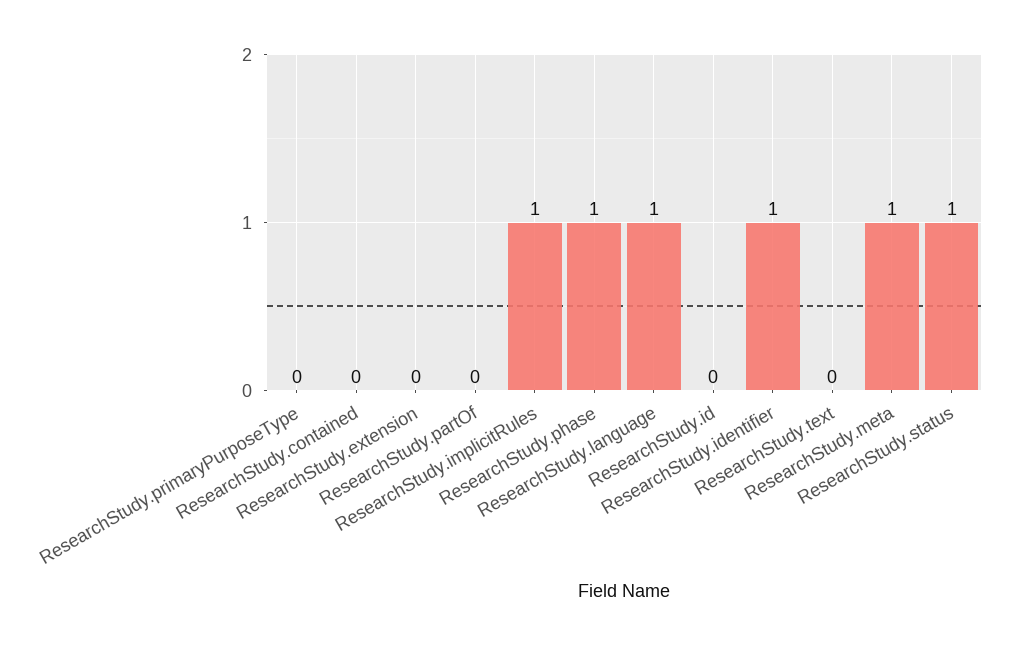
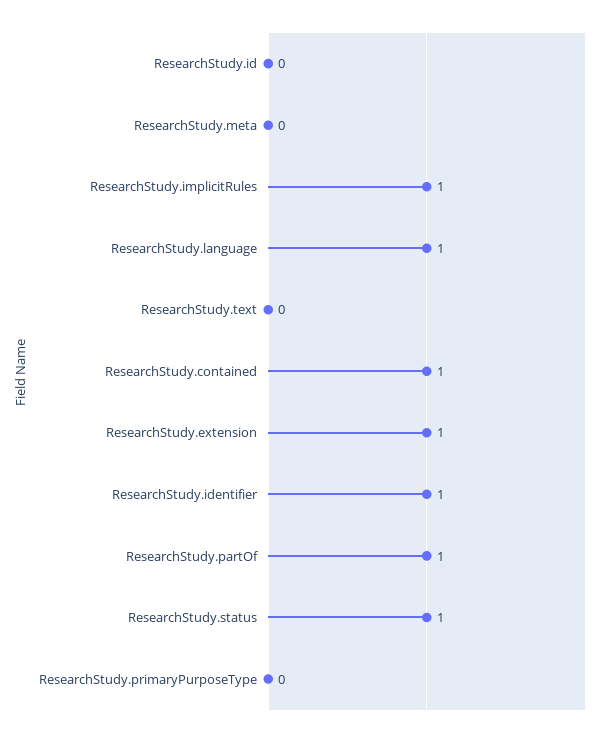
  {
    "ResearchStudy.primaryPurposeType": 0,
-   "ResearchStudy.contained": 0,
+   "ResearchStudy.contained": 1,
-   "ResearchStudy.extension": 0,
+   "ResearchStudy.extension": 1,
-   "ResearchStudy.partOf": 0,
+   "ResearchStudy.partOf": 1,
    "ResearchStudy.implicitRules": 1,
-   "ResearchStudy.phase": 1,
    "ResearchStudy.language": 1,
    "ResearchStudy.id": 0,
    "ResearchStudy.identifier": 1,
    "ResearchStudy.text": 0,
-   "ResearchStudy.meta": 1,
+   "ResearchStudy.meta": 0,
    "ResearchStudy.status": 1
  }

